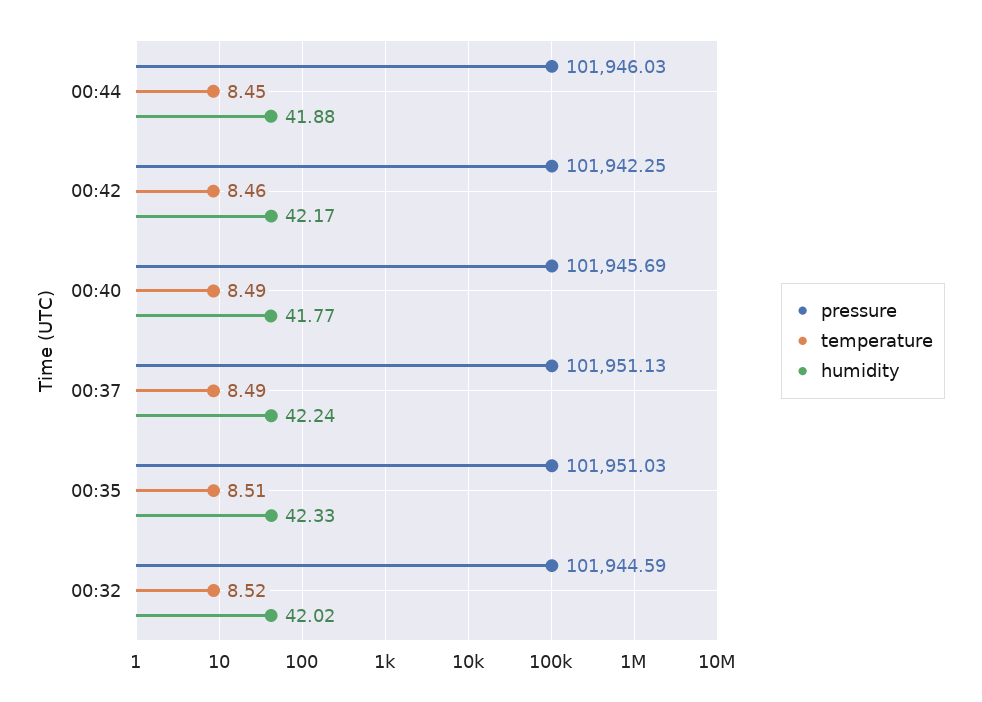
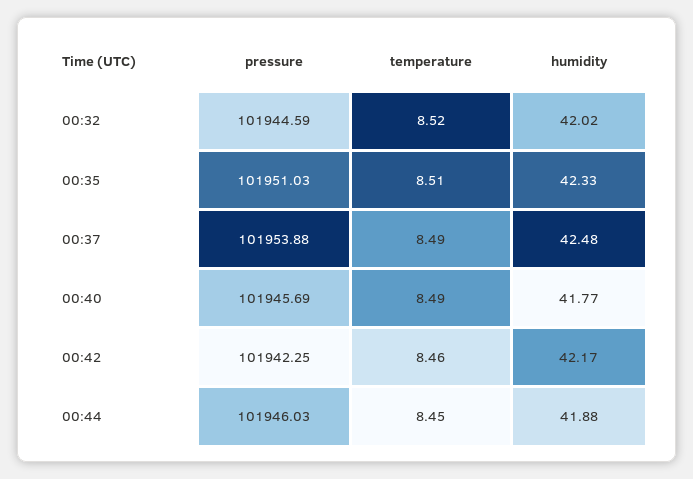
  {
    "pressure": {
      "00:44": 101946.03,
      "00:42": 101942.25,
      "00:40": 101945.69,
-     "00:37": 101951.13,
+     "00:37": 101953.88,
      "00:35": 101951.03,
      "00:32": 101944.59
    },
    "temperature": {
      "00:44": 8.45,
      "00:42": 8.46,
      "00:40": 8.49,
      "00:37": 8.49,
      "00:35": 8.51,
      "00:32": 8.52
    },
    "humidity": {
      "00:44": 41.88,
      "00:42": 42.17,
      "00:40": 41.77,
-     "00:37": 42.24,
+     "00:37": 42.48,
      "00:35": 42.33,
      "00:32": 42.02
    }
  }

